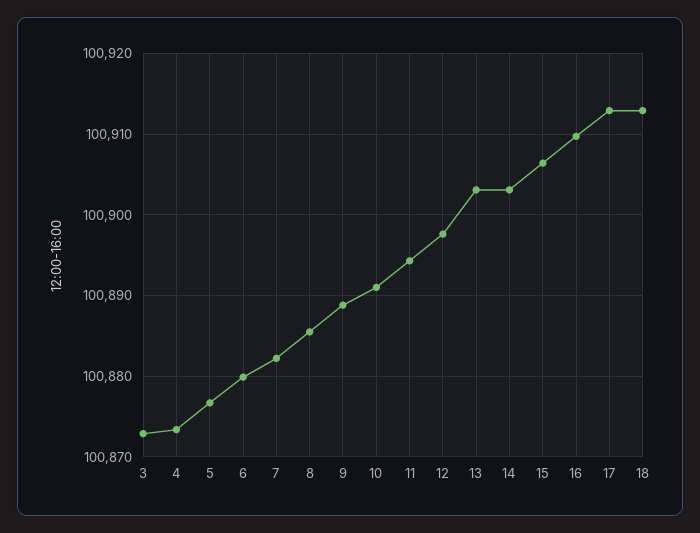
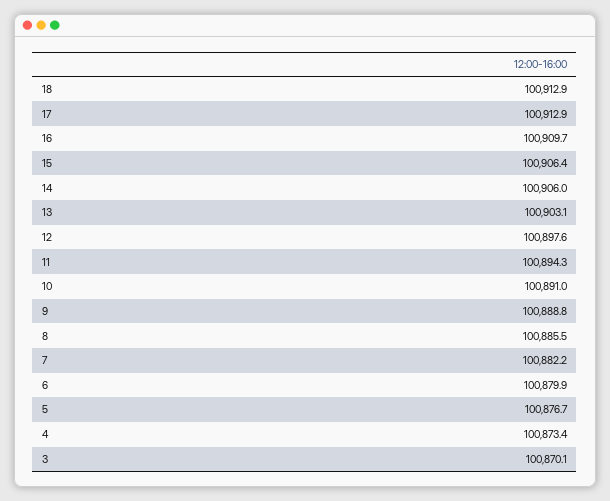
  {
-   "3": 100873,
+   "3": 100870.1,
    "4": 100873.4,
    "5": 100876.7,
    "6": 100879.9,
    "7": 100882.2,
    "8": 100885.5,
    "9": 100888.8,
    "10": 100891,
    "11": 100894.3,
    "12": 100897.6,
    "13": 100903.1,
-   "14": 100903,
+   "14": 100906,
    "15": 100906.4,
    "16": 100909.7,
    "17": 100912.9,
    "18": 100912.9
  }

